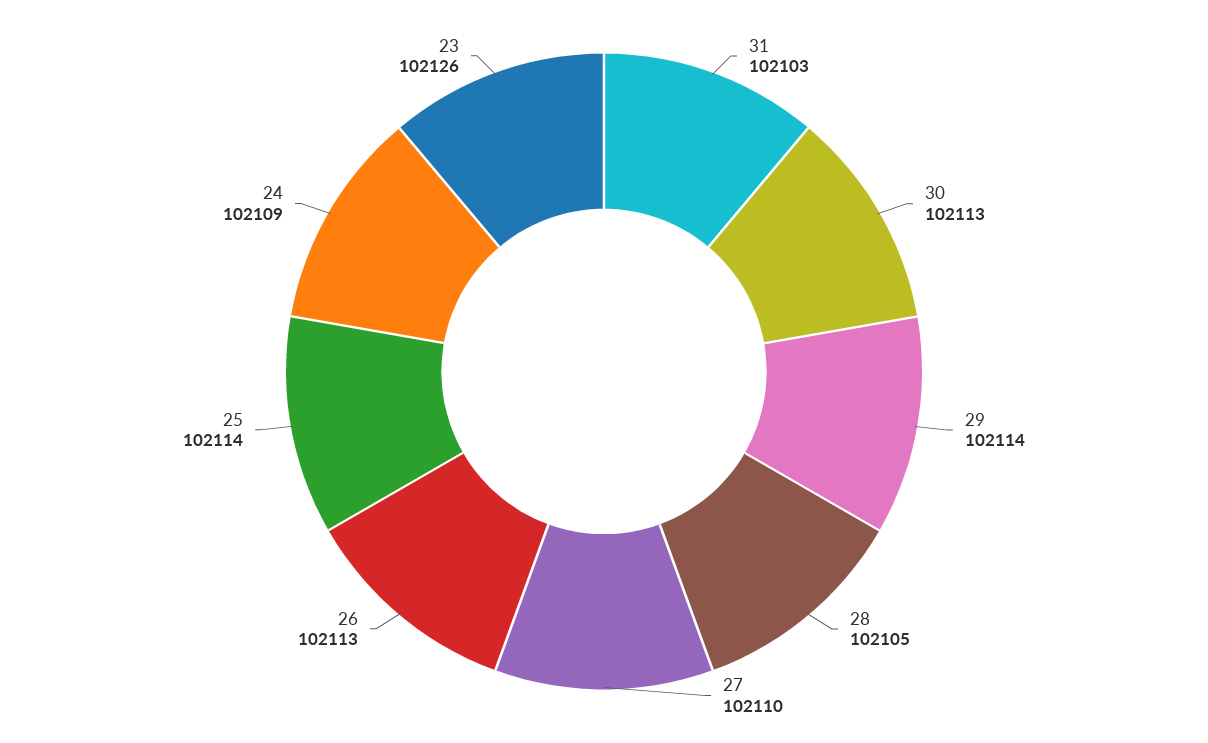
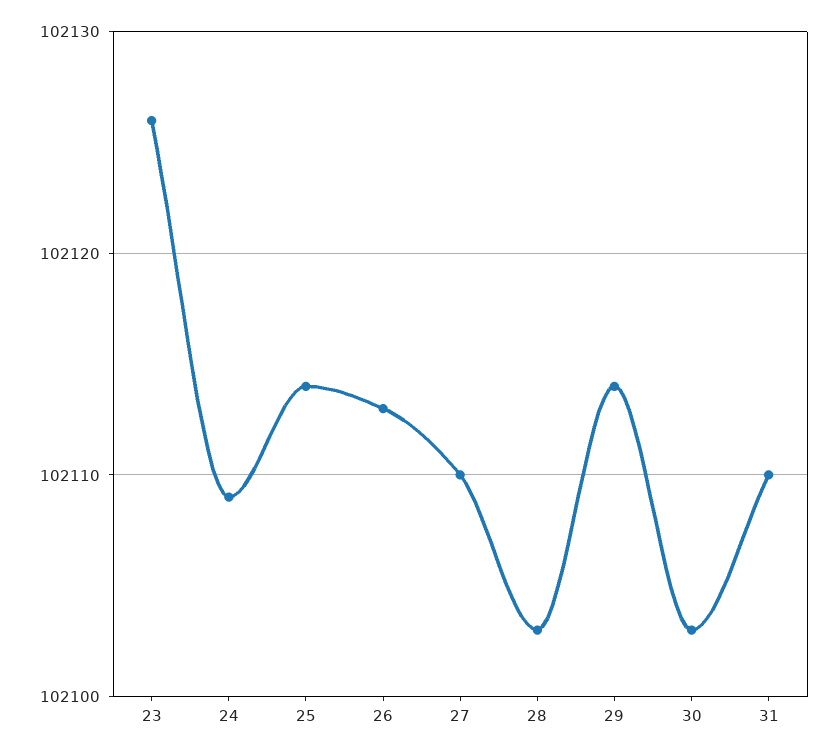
  {
-   "31": 102103,
+   "31": 102110,
-   "30": 102113,
+   "30": 102103,
    "29": 102114,
-   "28": 102105,
+   "28": 102103,
    "27": 102110,
    "26": 102113,
    "25": 102114,
    "24": 102109,
    "23": 102126
  }

